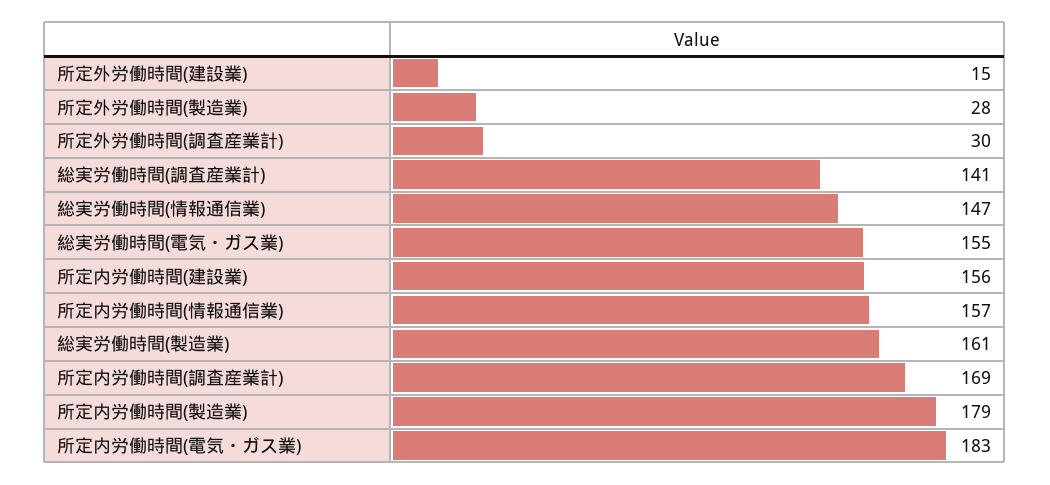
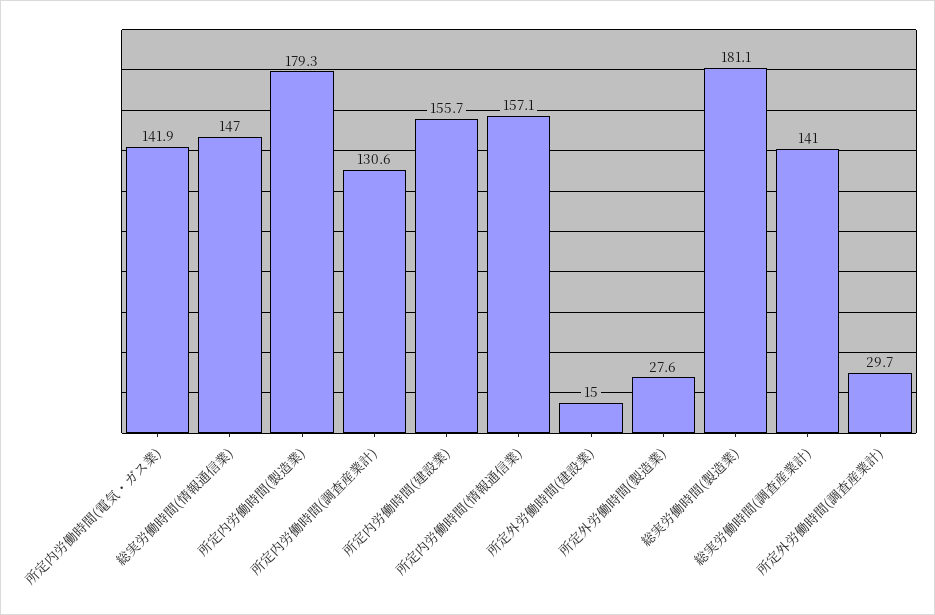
  {
    "所定外労働時間(建設業)": 15,
    "所定外労働時間(製造業)": 27.6,
    "所定外労働時間(調査産業計)": 29.7,
    "総実労働時間(調査産業計)": 141,
    "総実労働時間(情報通信業)": 147,
-   "総実労働時間(電気・ガス業)": 155,
    "所定内労働時間(建設業)": 155.7,
    "所定内労働時間(情報通信業)": 157.1,
-   "総実労働時間(製造業)": 161,
+   "総実労働時間(製造業)": 181.1,
-   "所定内労働時間(調査産業計)": 169,
+   "所定内労働時間(調査産業計)": 130.6,
    "所定内労働時間(製造業)": 179.3,
-   "所定内労働時間(電気・ガス業)": 183
+   "所定内労働時間(電気・ガス業)": 141.9
  }

